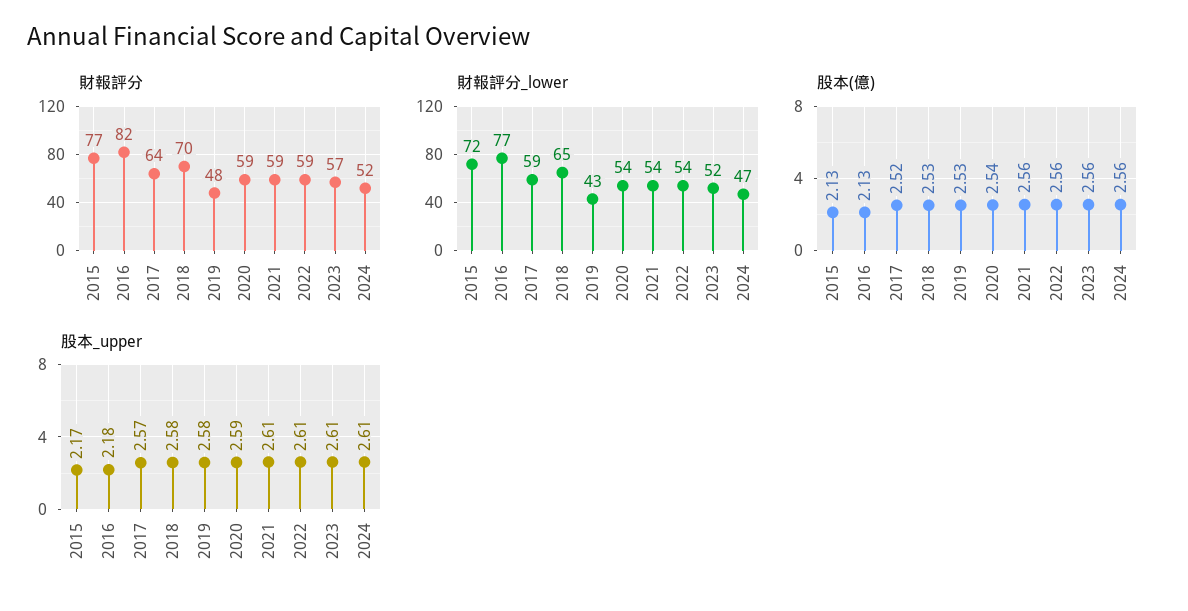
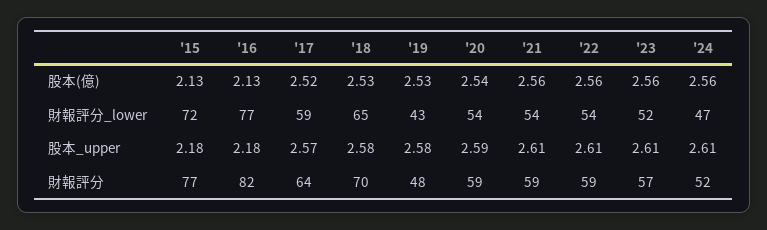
  {
    "財報評分": {
      "2015": 77,
      "2016": 82,
      "2017": 64,
      "2018": 70,
      "2019": 48,
      "2020": 59,
      "2021": 59,
      "2022": 59,
      "2023": 57,
      "2024": 52
    },
    "財報評分_lower": {
      "2015": 72,
      "2016": 77,
      "2017": 59,
      "2018": 65,
      "2019": 43,
      "2020": 54,
      "2021": 54,
      "2022": 54,
      "2023": 52,
      "2024": 47
    },
    "股本(億)": {
      "2015": 2.13,
      "2016": 2.13,
      "2017": 2.52,
      "2018": 2.53,
      "2019": 2.53,
      "2020": 2.54,
      "2021": 2.56,
      "2022": 2.56,
      "2023": 2.56,
      "2024": 2.56
    },
    "股本_upper": {
-     "2015": 2.17,
+     "2015": 2.18,
      "2016": 2.18,
      "2017": 2.57,
      "2018": 2.58,
      "2019": 2.58,
      "2020": 2.59,
      "2021": 2.61,
      "2022": 2.61,
      "2023": 2.61,
      "2024": 2.61
    }
  }

